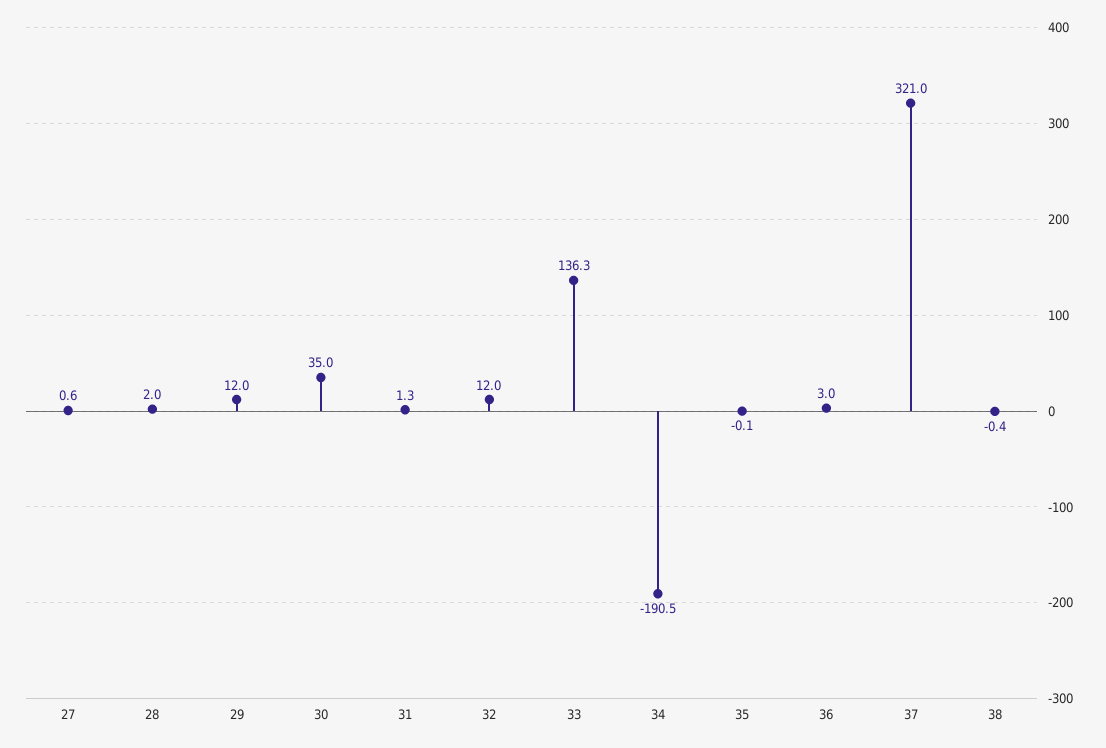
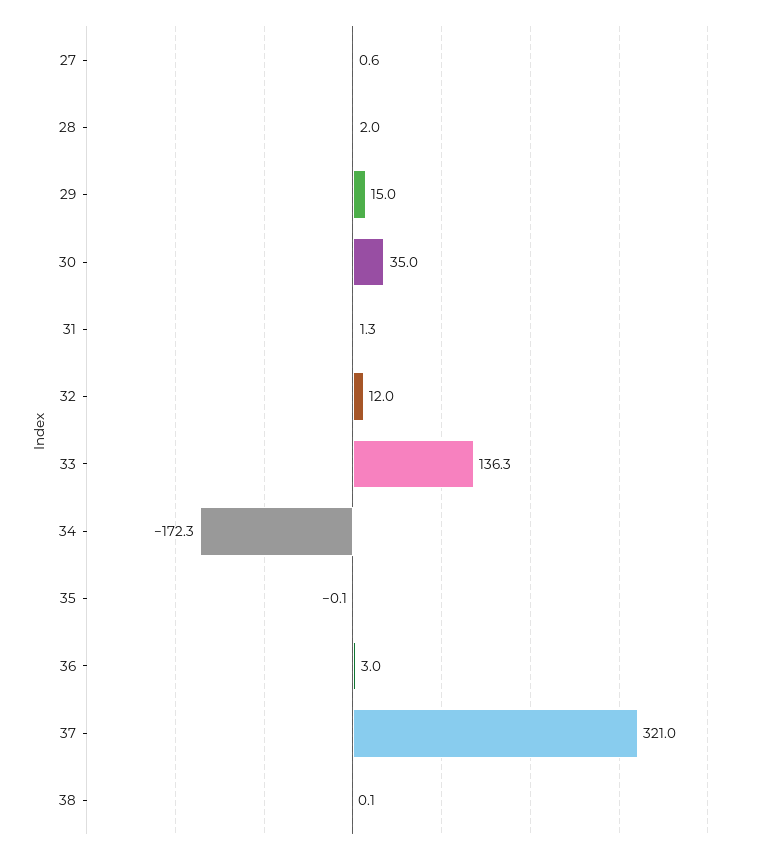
  {
    "27": 0.6,
    "28": 2,
-   "29": 12,
+   "29": 15,
    "30": 35,
    "31": 1.3,
    "32": 12,
    "33": 136.3,
-   "34": -190.5,
+   "34": -172.3,
    "35": -0.1,
    "36": 3,
    "37": 321,
-   "38": -0.4
+   "38": 0.1
  }

